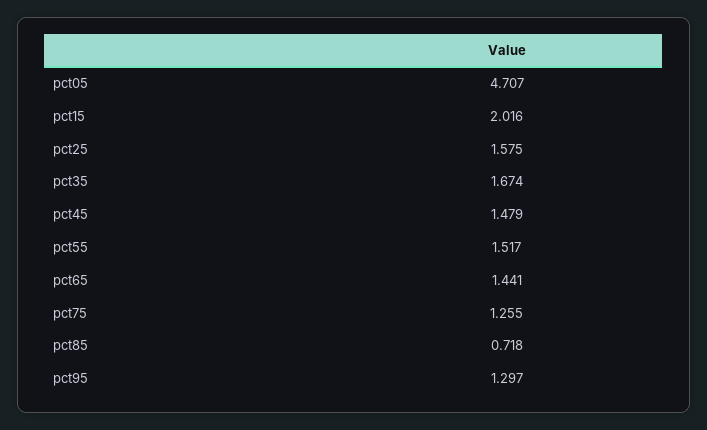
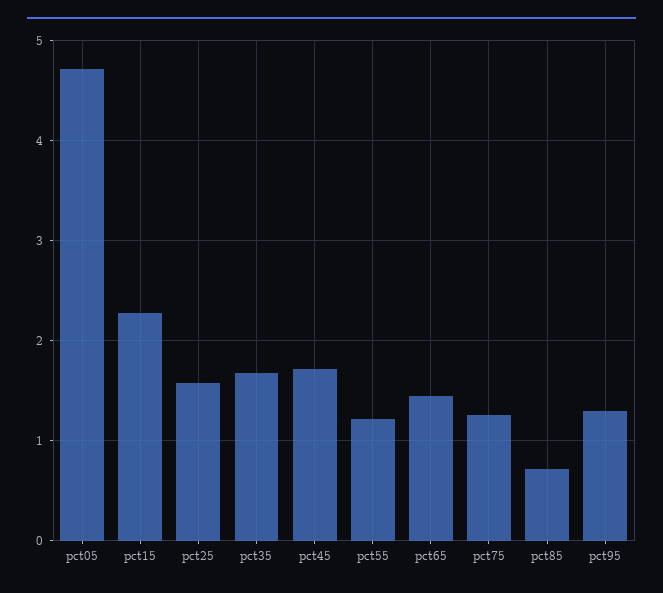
  {
    "pct05": 4.707,
-   "pct15": 2.016,
+   "pct15": 2.3,
    "pct25": 1.575,
    "pct35": 1.674,
-   "pct45": 1.479,
+   "pct45": 1.7,
-   "pct55": 1.517,
+   "pct55": 1.2,
    "pct65": 1.441,
    "pct75": 1.255,
    "pct85": 0.718,
    "pct95": 1.297
  }

